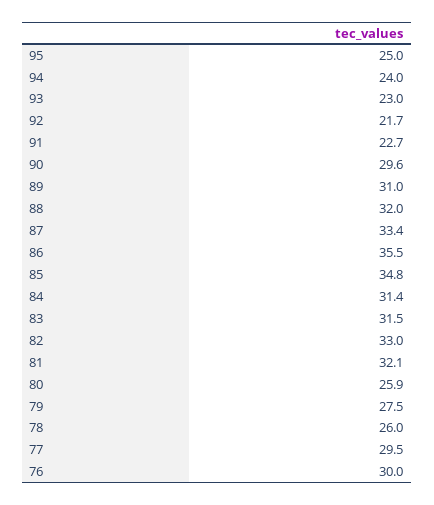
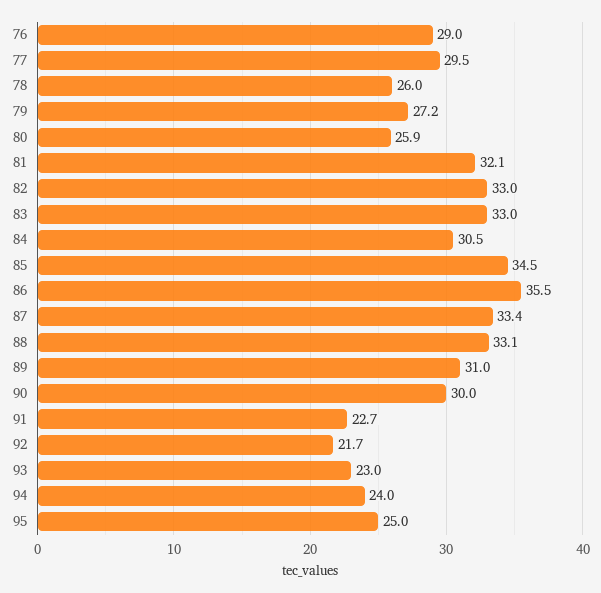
  {
    "95": 25,
    "94": 24,
    "93": 23,
    "92": 21.7,
    "91": 22.7,
-   "90": 29.6,
+   "90": 30,
    "89": 31,
-   "88": 32,
+   "88": 33.1,
    "87": 33.4,
    "86": 35.5,
-   "85": 34.8,
+   "85": 34.5,
-   "84": 31.4,
+   "84": 30.5,
-   "83": 31.5,
+   "83": 33,
    "82": 33,
    "81": 32.1,
    "80": 25.9,
-   "79": 27.5,
+   "79": 27.2,
    "78": 26,
    "77": 29.5,
-   "76": 30
+   "76": 29
  }

